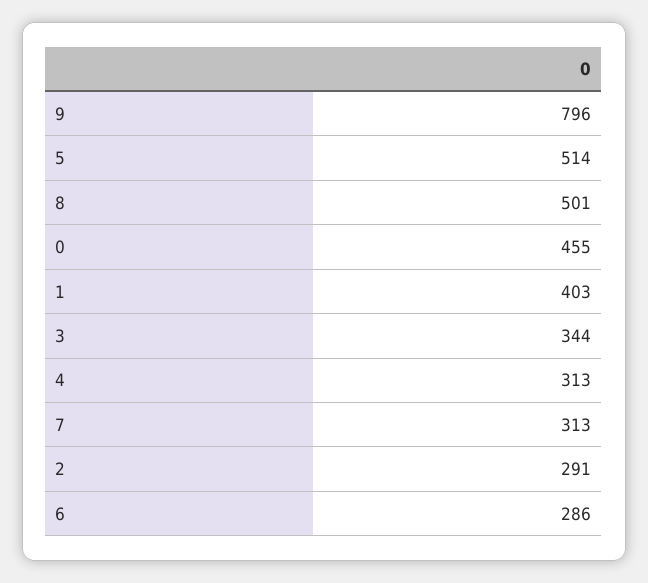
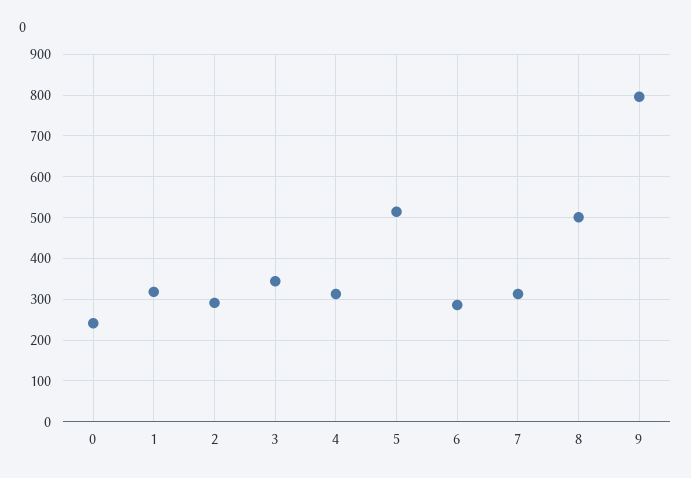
  {
    "9": 796,
    "5": 514,
    "8": 501,
-   "0": 455,
+   "0": 240,
-   "1": 403,
+   "1": 320,
    "3": 344,
    "4": 313,
    "7": 313,
    "2": 291,
    "6": 286
  }

